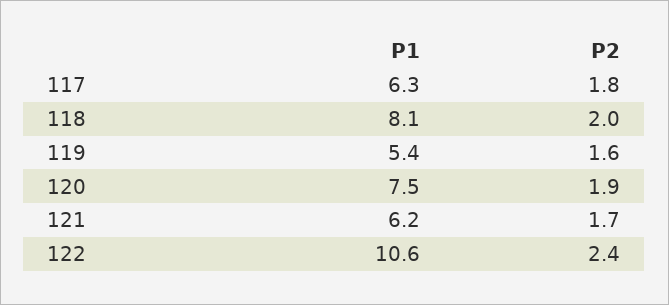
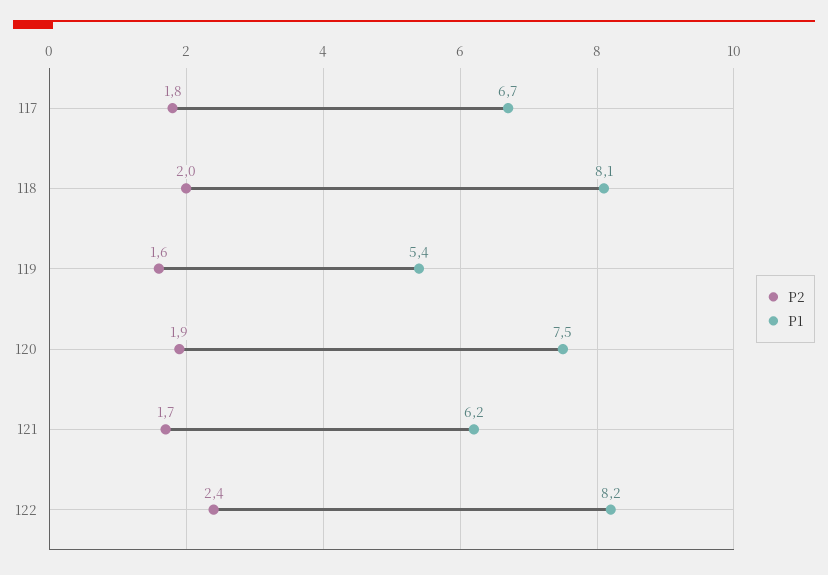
  {
    "P1": {
-     "117": 6.3,
+     "117": 6.7,
      "118": 8.1,
      "119": 5.4,
      "120": 7.5,
      "121": 6.2,
-     "122": 10.6
+     "122": 8.2
    },
    "P2": {
      "117": 1.8,
      "118": 2,
      "119": 1.6,
      "120": 1.9,
      "121": 1.7,
      "122": 2.4
    }
  }

